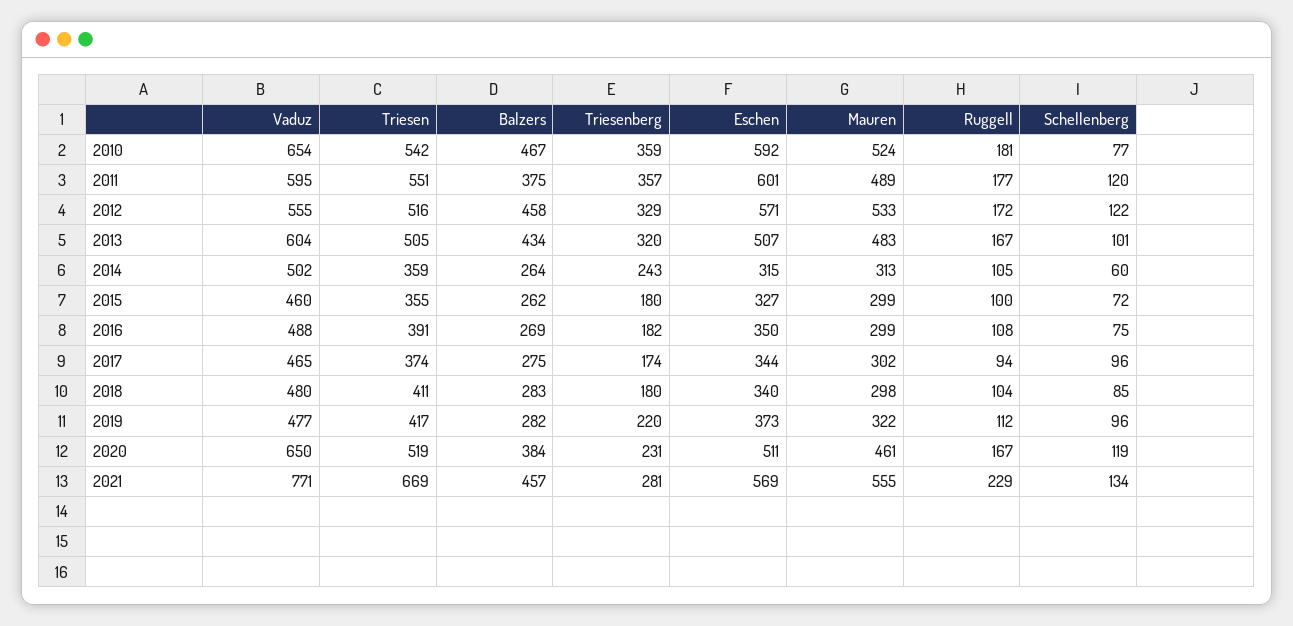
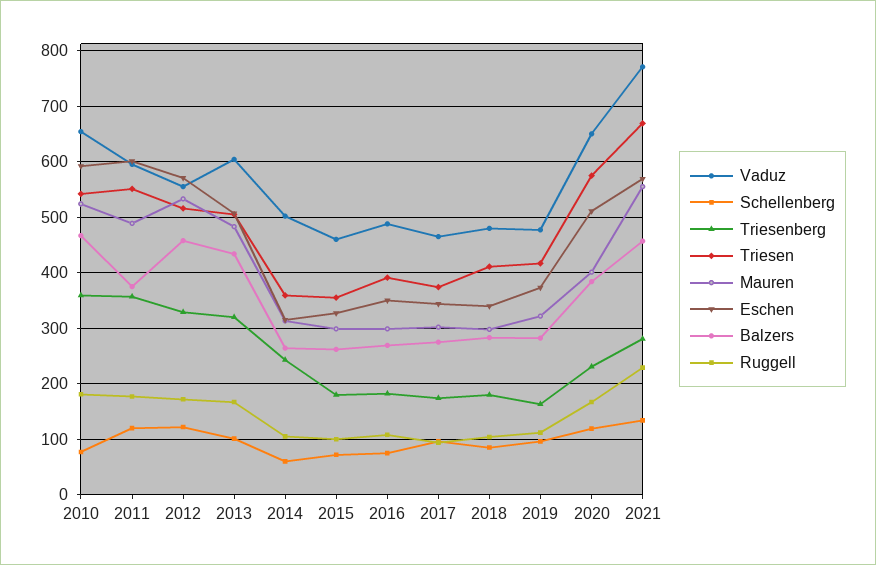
  {
    "Vaduz": {
      "2010": 654,
      "2011": 595,
      "2012": 555,
      "2013": 604,
      "2014": 502,
      "2015": 460,
      "2016": 488,
      "2017": 465,
      "2018": 480,
      "2019": 477,
      "2020": 650,
      "2021": 771
    },
    "Triesen": {
      "2010": 542,
      "2011": 551,
      "2012": 516,
      "2013": 505,
      "2014": 359,
      "2015": 355,
      "2016": 391,
      "2017": 374,
      "2018": 411,
      "2019": 417,
-     "2020": 519,
+     "2020": 580,
      "2021": 669
    },
    "Balzers": {
      "2010": 467,
      "2011": 375,
      "2012": 458,
      "2013": 434,
      "2014": 264,
      "2015": 262,
      "2016": 269,
      "2017": 275,
      "2018": 283,
      "2019": 282,
      "2020": 384,
      "2021": 457
    },
    "Triesenberg": {
      "2010": 359,
      "2011": 357,
      "2012": 329,
      "2013": 320,
      "2014": 243,
      "2015": 180,
      "2016": 182,
      "2017": 174,
      "2018": 180,
-     "2019": 220,
+     "2019": 160,
      "2020": 231,
      "2021": 281
    },
    "Eschen": {
      "2010": 592,
      "2011": 601,
      "2012": 571,
      "2013": 507,
      "2014": 315,
      "2015": 327,
      "2016": 350,
      "2017": 344,
      "2018": 340,
      "2019": 373,
      "2020": 511,
      "2021": 569
    },
    "Mauren": {
      "2010": 524,
      "2011": 489,
      "2012": 533,
      "2013": 483,
      "2014": 313,
      "2015": 299,
      "2016": 299,
      "2017": 302,
      "2018": 298,
      "2019": 322,
-     "2020": 461,
+     "2020": 400,
      "2021": 555
    },
    "Ruggell": {
      "2010": 181,
      "2011": 177,
      "2012": 172,
      "2013": 167,
      "2014": 105,
      "2015": 100,
      "2016": 108,
      "2017": 94,
      "2018": 104,
      "2019": 112,
      "2020": 167,
      "2021": 229
    },
    "Schellenberg": {
      "2010": 77,
      "2011": 120,
      "2012": 122,
      "2013": 101,
      "2014": 60,
      "2015": 72,
      "2016": 75,
      "2017": 96,
      "2018": 85,
      "2019": 96,
      "2020": 119,
      "2021": 134
    }
  }

